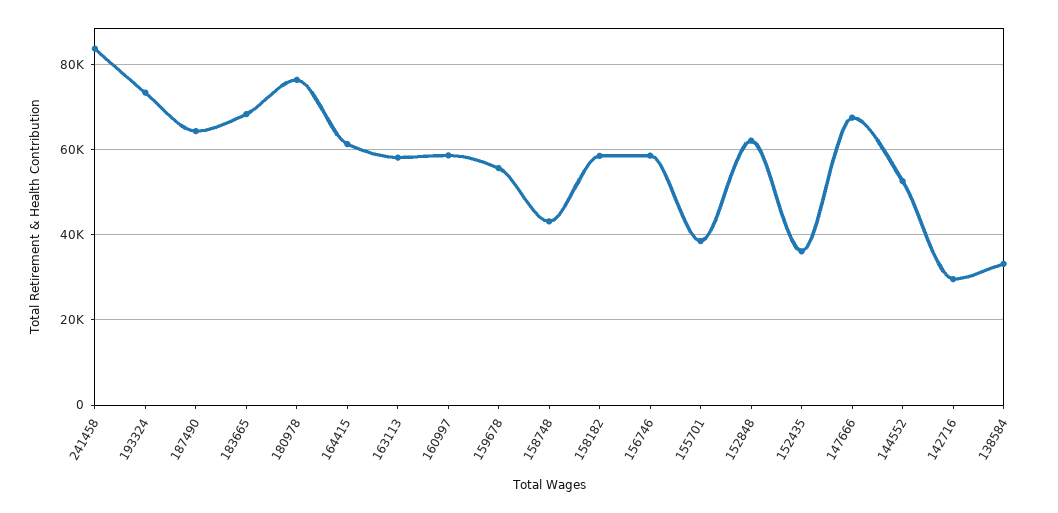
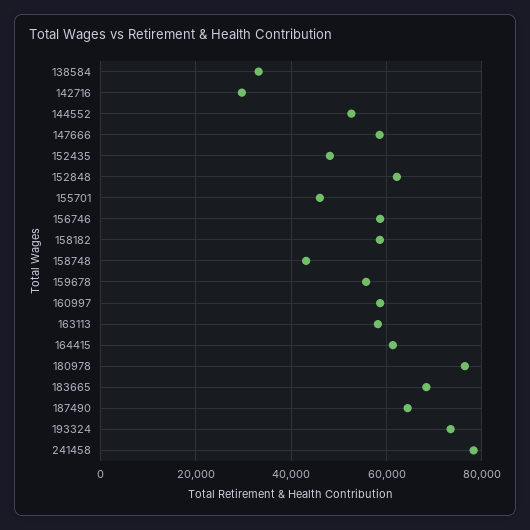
  {
-   "241458": 84000,
+   "241458": 78000,
    "193324": 74000,
    "187490": 64000,
    "183665": 68000,
    "180978": 76000,
    "164415": 62000,
    "163113": 58000,
    "160997": 58000,
    "159678": 56000,
    "158748": 44000,
    "158182": 58000,
    "156746": 58000,
-   "155701": 38000,
+   "155701": 46000,
    "152848": 62000,
-   "152435": 36000,
+   "152435": 48000,
-   "147666": 68000,
+   "147666": 58000,
    "144552": 52000,
    "142716": 30000,
    "138584": 34000
  }

